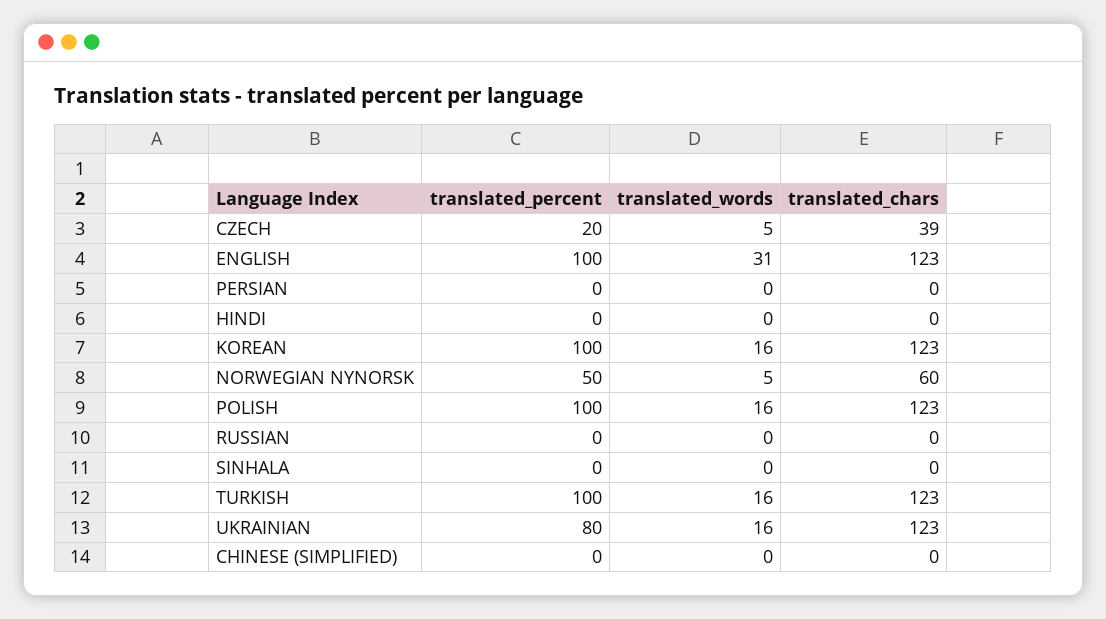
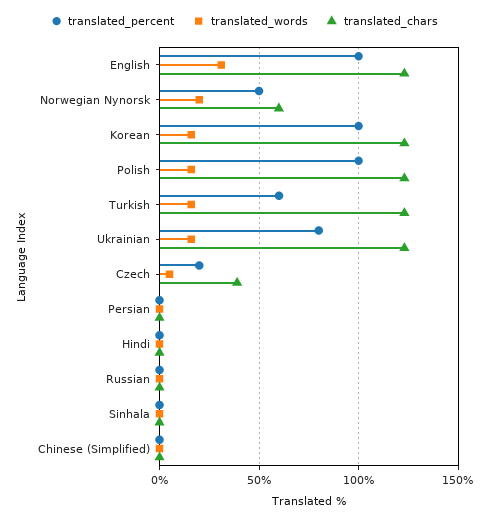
  {
    "translated_percent": {
      "CZECH": 20,
      "ENGLISH": 100,
      "PERSIAN": 0,
      "HINDI": 0,
      "KOREAN": 100,
      "NORWEGIAN NYNORSK": 50,
      "POLISH": 100,
      "RUSSIAN": 0,
      "SINHALA": 0,
-     "TURKISH": 100,
+     "TURKISH": 60,
      "UKRAINIAN": 80,
      "CHINESE (SIMPLIFIED)": 0
    },
    "translated_words": {
      "CZECH": 5,
      "ENGLISH": 31,
      "PERSIAN": 0,
      "HINDI": 0,
      "KOREAN": 16,
-     "NORWEGIAN NYNORSK": 5,
+     "NORWEGIAN NYNORSK": 20,
      "POLISH": 16,
      "RUSSIAN": 0,
      "SINHALA": 0,
      "TURKISH": 16,
      "UKRAINIAN": 16,
      "CHINESE (SIMPLIFIED)": 0
    },
    "translated_chars": {
      "CZECH": 39,
      "ENGLISH": 123,
      "PERSIAN": 0,
      "HINDI": 0,
      "KOREAN": 123,
      "NORWEGIAN NYNORSK": 60,
      "POLISH": 123,
      "RUSSIAN": 0,
      "SINHALA": 0,
      "TURKISH": 123,
      "UKRAINIAN": 123,
      "CHINESE (SIMPLIFIED)": 0
    }
  }

